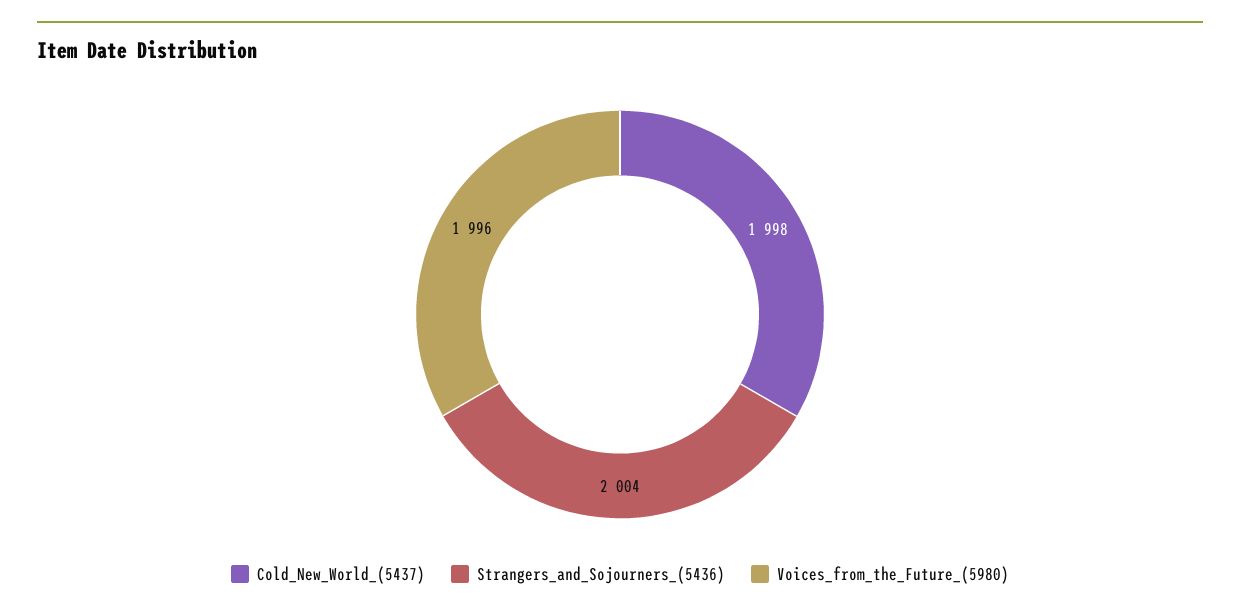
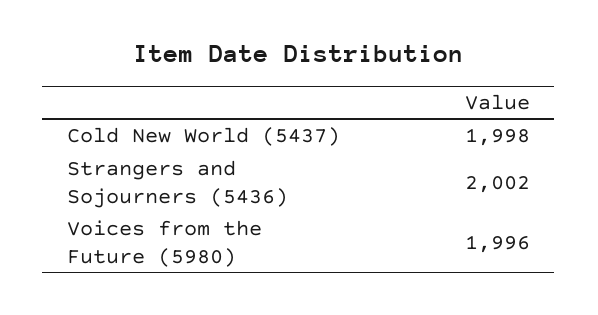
  {
    "Cold_New_World_(5437)": 1998,
-   "Strangers_and_Sojourners_(5436)": 2004,
+   "Strangers_and_Sojourners_(5436)": 2002,
    "Voices_from_the_Future_(5980)": 1996
  }

